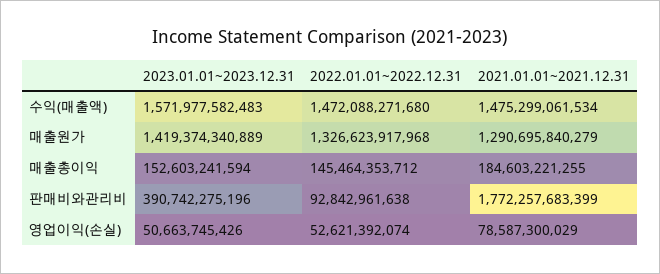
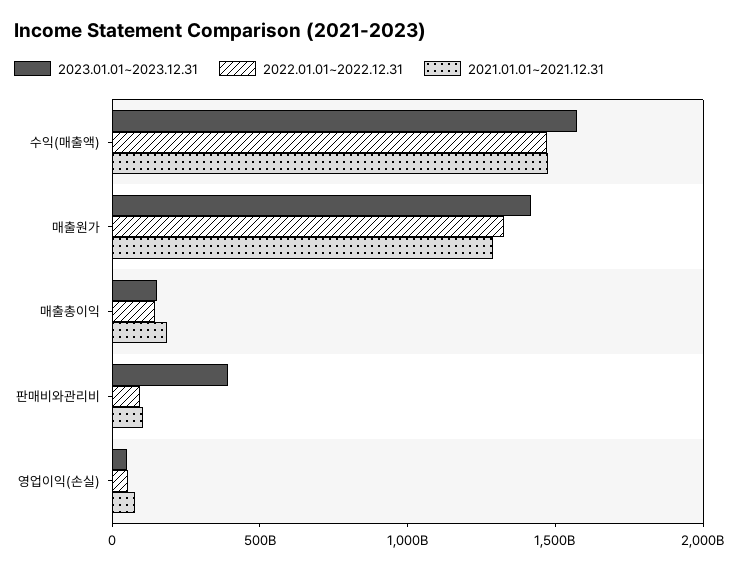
  {
    "2023.01.01~2023.12.31": {
      "수익(매출액)": 1571977582483,
      "매출원가": 1419374340889,
      "매출총이익": 152603241594,
      "판매비와관리비": 390742275196,
      "영업이익(손실)": 50663745426
    },
    "2022.01.01~2022.12.31": {
      "수익(매출액)": 1472088271680,
      "매출원가": 1326623917968,
      "매출총이익": 145464353712,
      "판매비와관리비": 92842961638,
      "영업이익(손실)": 52621392074
    },
    "2021.01.01~2021.12.31": {
      "수익(매출액)": 1475299061534,
      "매출원가": 1290695840279,
      "매출총이익": 184603221255,
-     "판매비와관리비": 1772257683399,
+     "판매비와관리비": 100000000000,
      "영업이익(손실)": 78587300029
    }
  }

